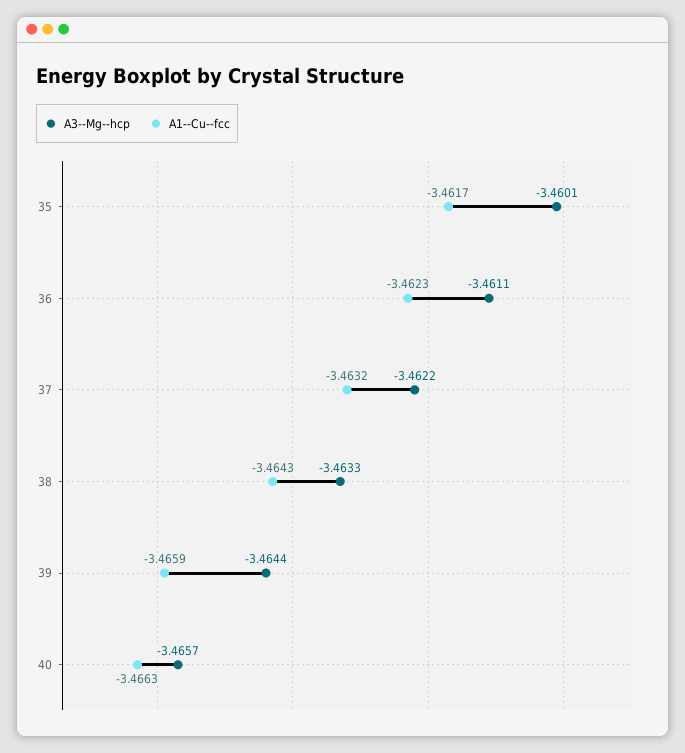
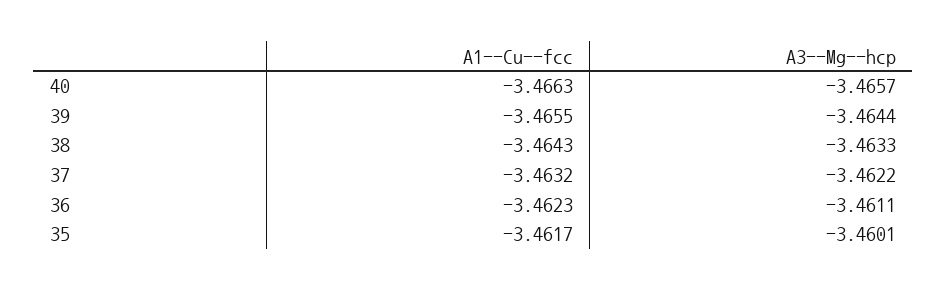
  {
    "A3--Mg--hcp": {
      "35": -3.4601,
      "36": -3.4611,
      "37": -3.4622,
      "38": -3.4633,
      "39": -3.4644,
      "40": -3.4657
    },
    "A1--Cu--fcc": {
      "35": -3.4617,
      "36": -3.4623,
      "37": -3.4632,
      "38": -3.4643,
-     "39": -3.4659,
+     "39": -3.4655,
      "40": -3.4663
    }
  }

